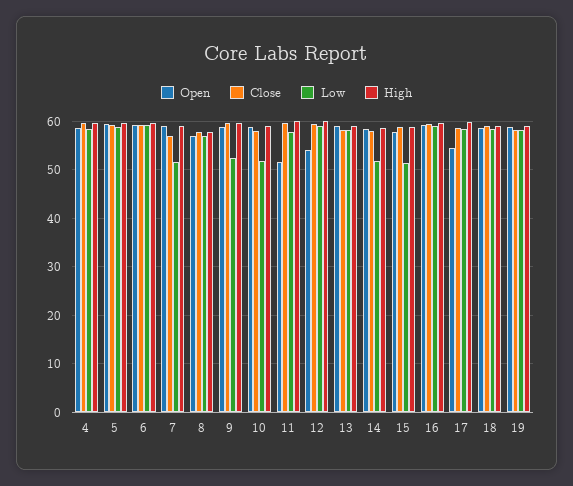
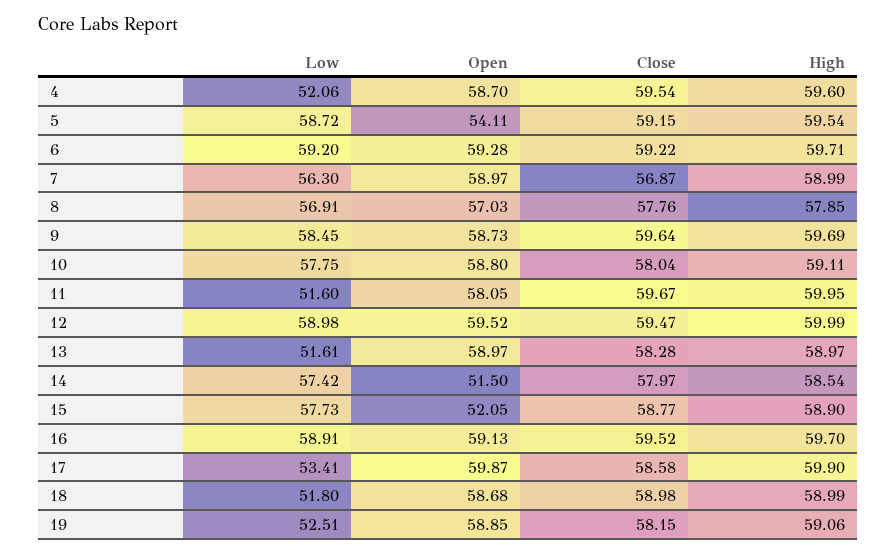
  {
    "Open": {
      "4": 58.7,
-     "5": 60,
+     "5": 54.11,
      "6": 59.28,
      "7": 58.97,
      "8": 57.03,
      "9": 58.73,
      "10": 58.8,
-     "11": 52,
+     "11": 58.05,
-     "12": 54,
+     "12": 59.52,
      "13": 58.97,
-     "14": 58,
+     "14": 51.5,
-     "15": 58,
+     "15": 52.05,
      "16": 59.13,
-     "17": 54,
+     "17": 59.87,
      "18": 58.68,
      "19": 58.85
    },
    "Close": {
      "4": 59.54,
      "5": 59.15,
      "6": 59.22,
      "7": 56.87,
      "8": 57.76,
      "9": 59.64,
      "10": 58.04,
      "11": 59.67,
      "12": 59.47,
      "13": 58.28,
      "14": 57.97,
      "15": 58.77,
      "16": 59.52,
      "17": 58.58,
      "18": 58.98,
      "19": 58.15
    },
    "Low": {
-     "4": 58,
+     "4": 52.06,
      "5": 58.72,
      "6": 59.2,
-     "7": 52,
+     "7": 56.3,
      "8": 56.91,
-     "9": 52,
+     "9": 58.45,
-     "10": 52,
+     "10": 57.75,
-     "11": 58,
+     "11": 51.6,
      "12": 58.98,
-     "13": 58,
+     "13": 51.61,
-     "14": 52,
+     "14": 57.42,
-     "15": 52,
+     "15": 57.73,
      "16": 58.91,
-     "17": 58,
+     "17": 53.41,
-     "18": 58,
+     "18": 51.8,
-     "19": 58
+     "19": 52.51
    },
    "High": {
      "4": 59.6,
      "5": 59.54,
      "6": 59.71,
      "7": 58.99,
      "8": 57.85,
      "9": 59.69,
      "10": 59.11,
      "11": 59.95,
      "12": 59.99,
      "13": 58.97,
      "14": 58.54,
      "15": 58.9,
      "16": 59.7,
      "17": 59.9,
      "18": 58.99,
      "19": 59.06
    }
  }

